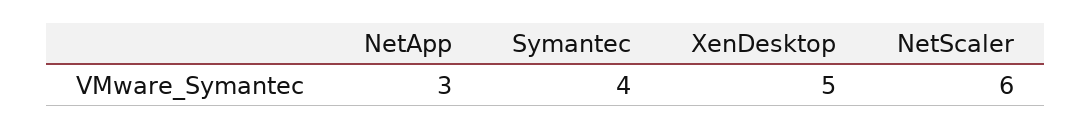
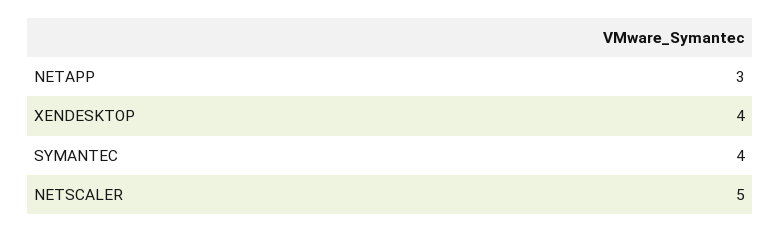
  {
    "NetApp": 3,
    "Symantec": 4,
-   "XenDesktop": 5,
+   "XenDesktop": 4,
-   "NetScaler": 6
+   "NetScaler": 5
  }

